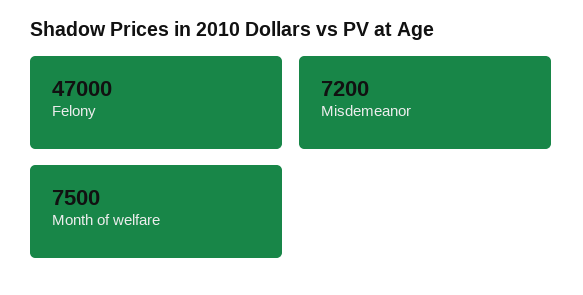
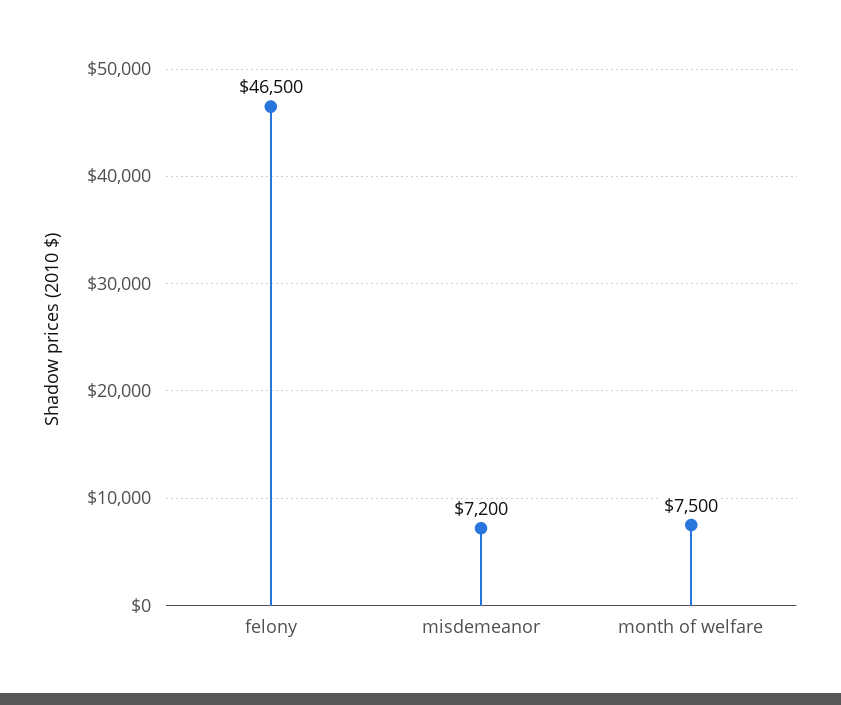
  {
-   "Felony": 47000,
+   "Felony": 46500,
    "Misdemeanor": 7200,
    "Month of welfare": 7500
  }

